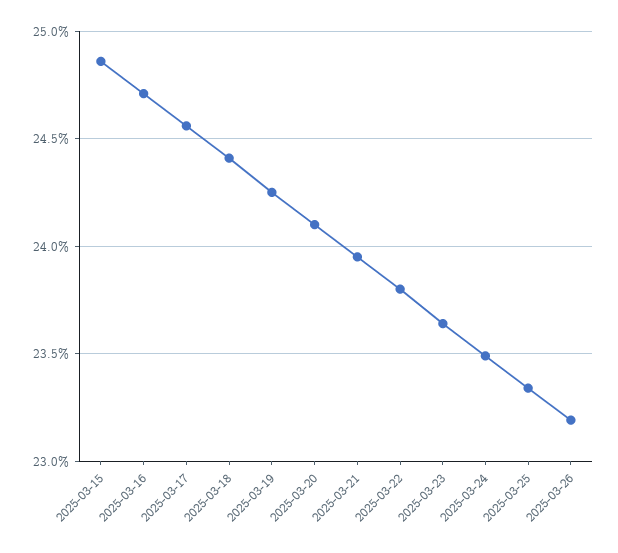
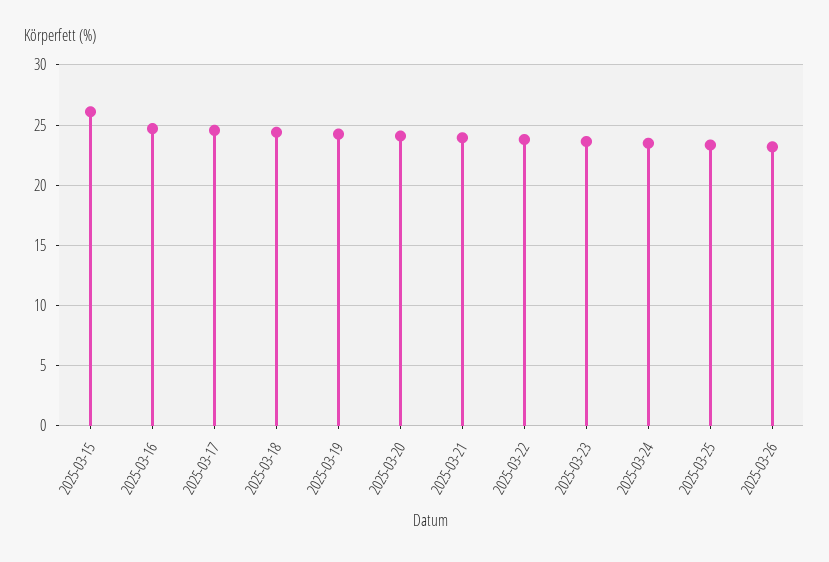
  {
-   "2025-03-15": 24.85,
+   "2025-03-15": 26,
    "2025-03-16": 24.7,
    "2025-03-17": 24.55,
    "2025-03-18": 24.4,
    "2025-03-19": 24.25,
    "2025-03-20": 24.1,
    "2025-03-21": 23.95,
    "2025-03-22": 23.8,
    "2025-03-23": 23.65,
    "2025-03-24": 23.5,
    "2025-03-25": 23.35,
    "2025-03-26": 23.2
  }

